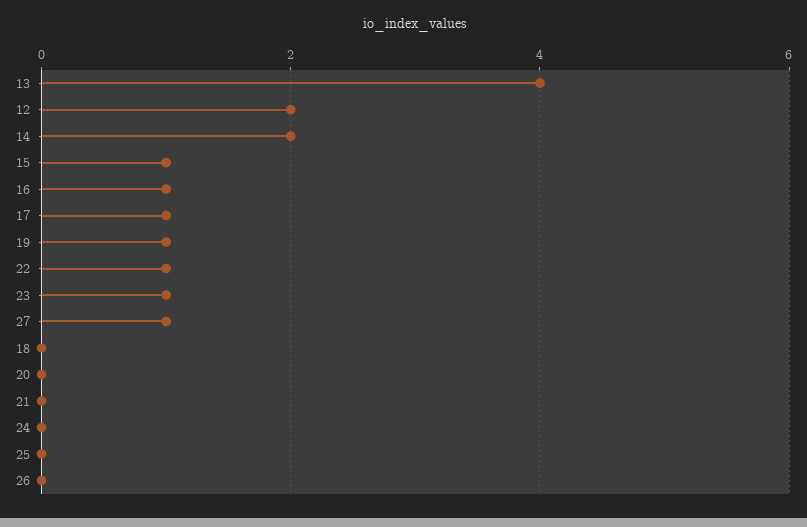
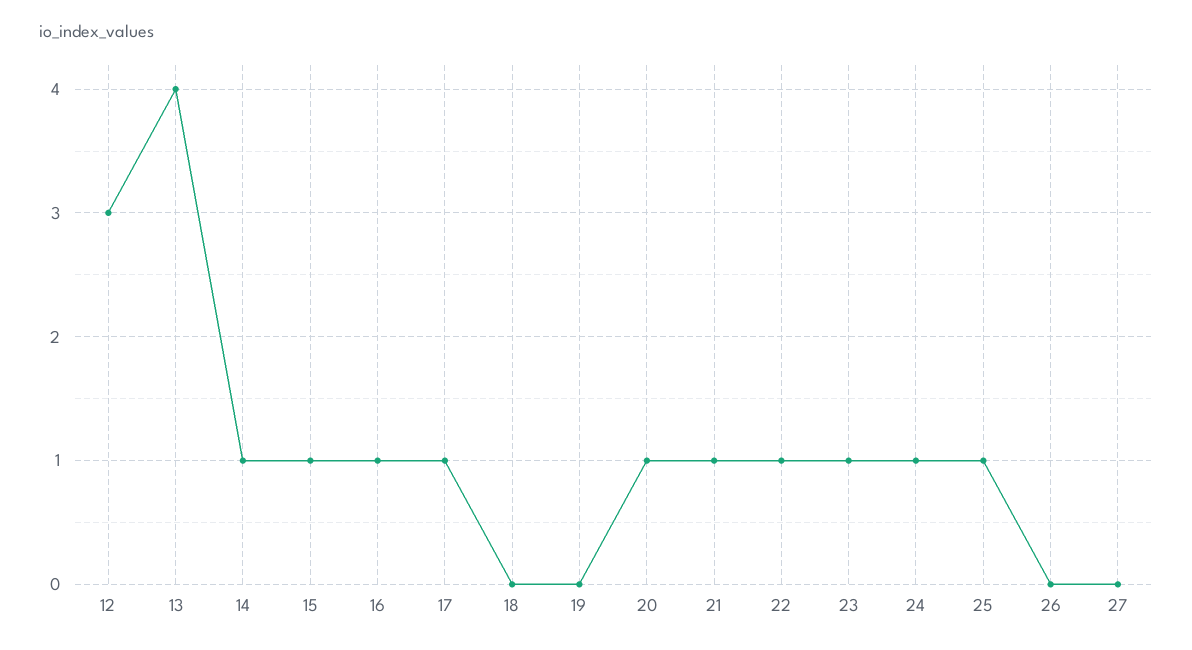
  {
    "13": 4,
-   "12": 2,
+   "12": 3,
-   "14": 2,
+   "14": 1,
    "15": 1,
    "16": 1,
    "17": 1,
-   "19": 1,
+   "19": 0,
    "22": 1,
    "23": 1,
-   "27": 1,
+   "27": 0,
    "18": 0,
-   "20": 0,
+   "20": 1,
-   "21": 0,
+   "21": 1,
-   "24": 0,
+   "24": 1,
-   "25": 0,
+   "25": 1,
    "26": 0
  }

